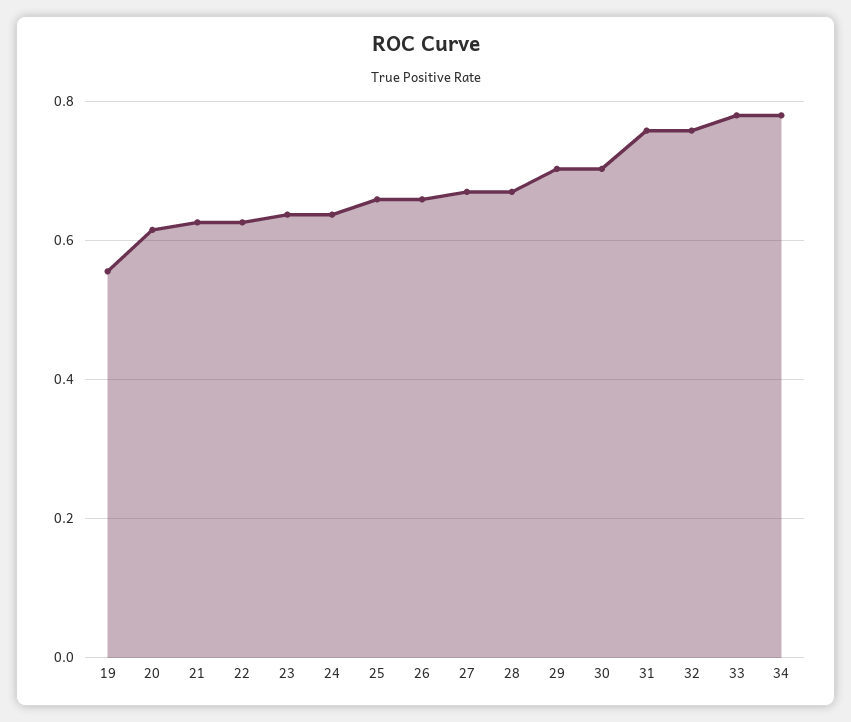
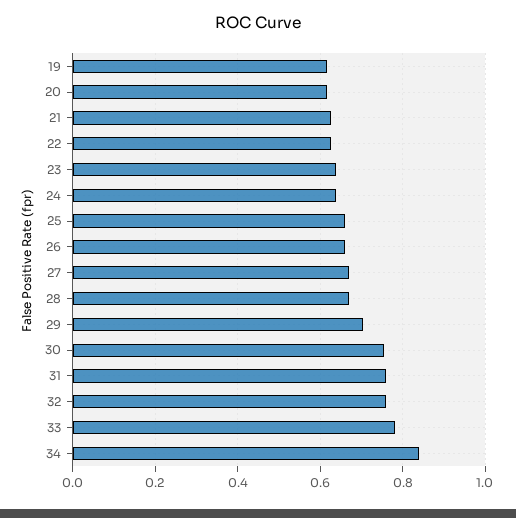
  {
-   "19": 0.56,
+   "19": 0.62,
    "20": 0.62,
    "21": 0.62,
    "22": 0.62,
    "23": 0.64,
    "24": 0.64,
    "25": 0.66,
    "26": 0.66,
    "27": 0.68,
    "28": 0.68,
    "29": 0.7,
-   "30": 0.7,
+   "30": 0.76,
    "31": 0.76,
    "32": 0.76,
    "33": 0.78,
-   "34": 0.78
+   "34": 0.84
  }

